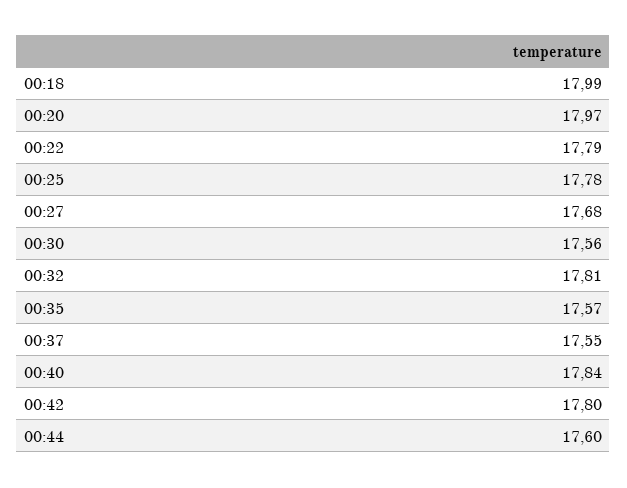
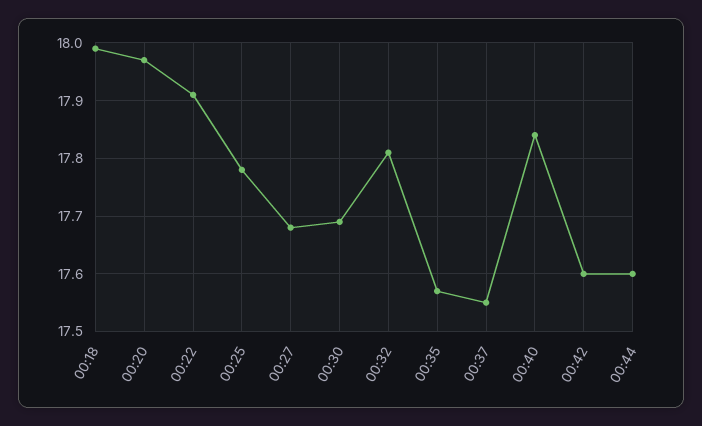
  {
    "00:18": 17.99,
    "00:20": 17.97,
-   "00:22": 17.79,
+   "00:22": 17.9,
    "00:25": 17.78,
    "00:27": 17.68,
-   "00:30": 17.56,
+   "00:30": 17.7,
    "00:32": 17.81,
    "00:35": 17.57,
    "00:37": 17.55,
    "00:40": 17.84,
-   "00:42": 17.8,
+   "00:42": 17.6,
    "00:44": 17.6
  }

